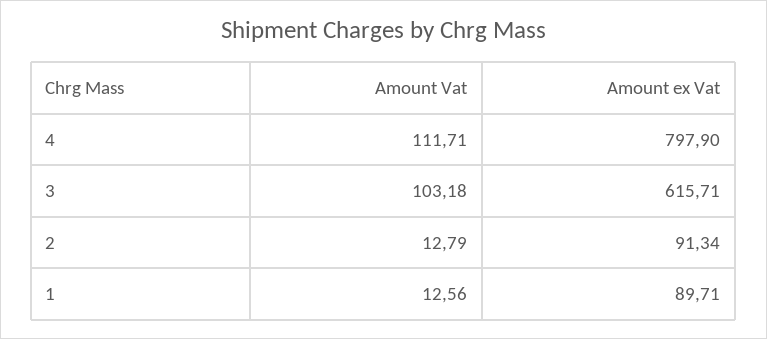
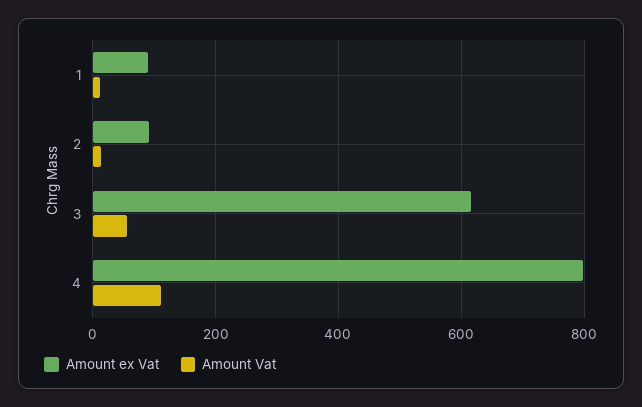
  {
    "Amount Vat": {
      "4": 111.71,
-     "3": 103.18,
+     "3": 60,
      "2": 12.79,
      "1": 12.56
    },
    "Amount ex Vat": {
      "4": 797.9,
      "3": 615.71,
      "2": 91.34,
      "1": 89.71
    }
  }

